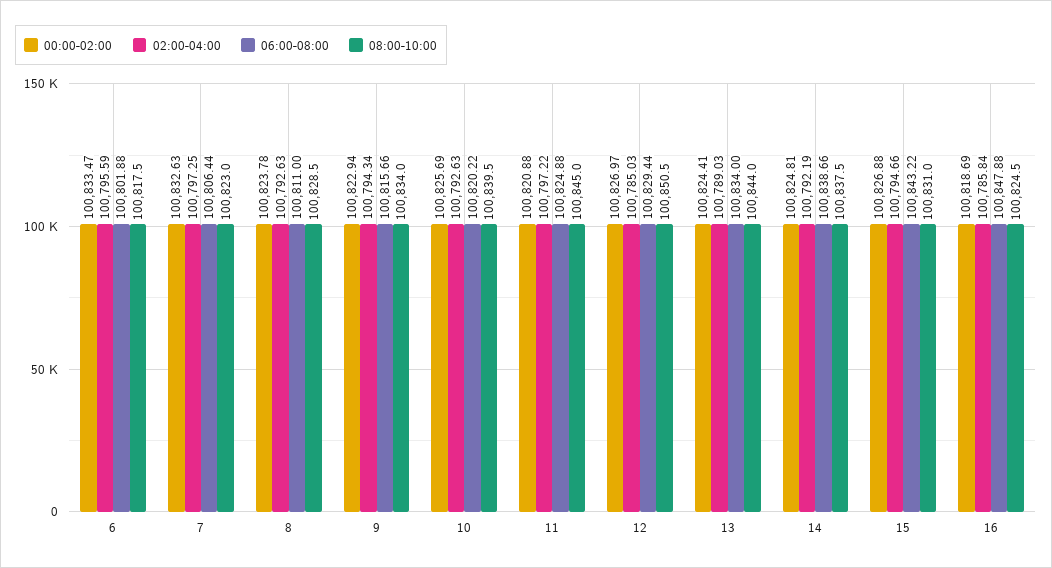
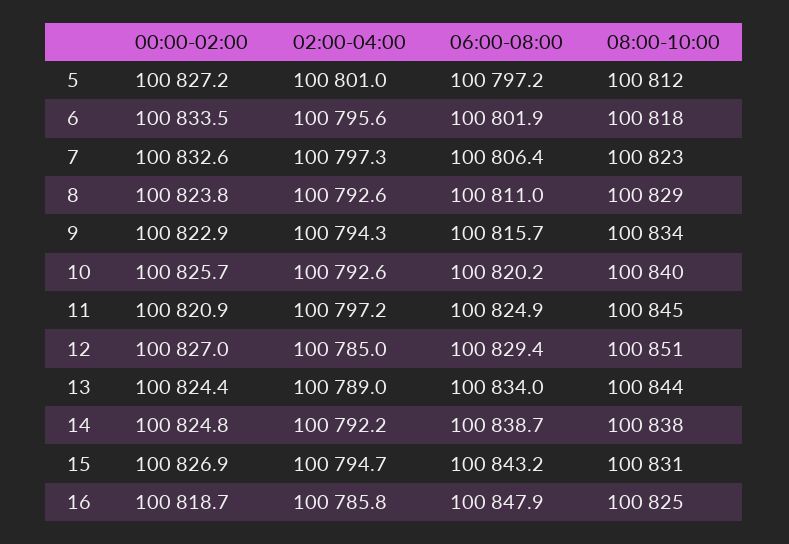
  {
    "00:00-02:00": {
      "6": 100833.47,
      "7": 100832.63,
      "8": 100823.78,
      "9": 100822.94,
      "10": 100825.69,
      "11": 100820.88,
      "12": 100826.97,
      "13": 100824.41,
      "14": 100824.81,
      "15": 100826.88,
-     "16": 100818.69
+     "16": 100818.69,
+     "5": 100827.2
    },
    "02:00-04:00": {
      "6": 100795.59,
      "7": 100797.25,
      "8": 100792.63,
      "9": 100794.34,
      "10": 100792.63,
      "11": 100797.22,
      "12": 100785.03,
      "13": 100789.03,
      "14": 100792.19,
      "15": 100794.66,
-     "16": 100785.84
+     "16": 100785.84,
+     "5": 100801
    },
    "06:00-08:00": {
      "6": 100801.88,
      "7": 100806.44,
      "8": 100811,
      "9": 100815.66,
      "10": 100820.22,
      "11": 100824.88,
      "12": 100829.44,
      "13": 100834,
      "14": 100838.66,
      "15": 100843.22,
-     "16": 100847.88
+     "16": 100847.88,
+     "5": 100797.2
    },
    "08:00-10:00": {
      "6": 100817.5,
      "7": 100823,
      "8": 100828.5,
      "9": 100834,
      "10": 100839.5,
      "11": 100845,
      "12": 100850.5,
      "13": 100844,
      "14": 100837.5,
      "15": 100831,
-     "16": 100824.5
+     "16": 100824.5,
+     "5": 100812
    }
  }

